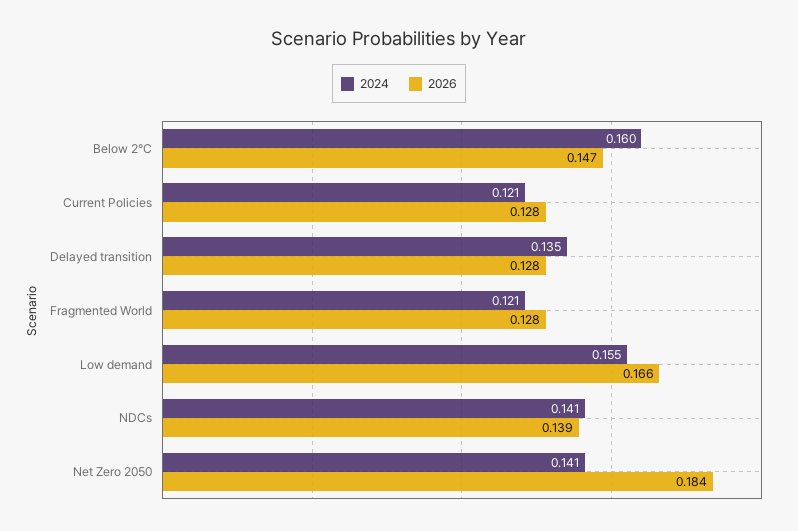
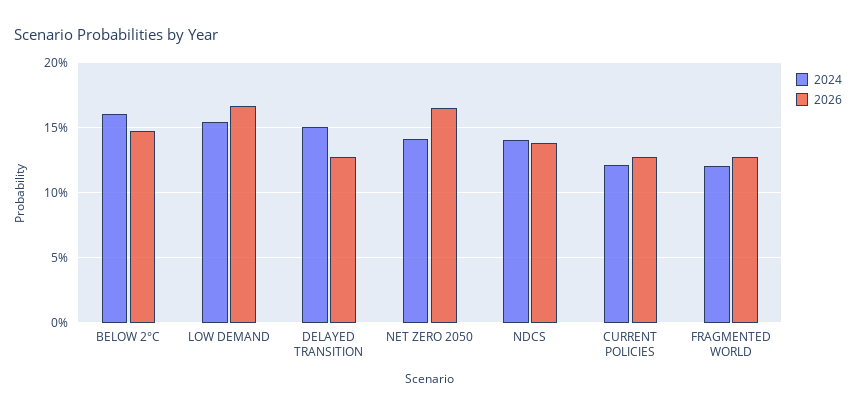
  {
    "2024": {
      "Below 2°C": 0.16,
      "Current Policies": 0.121,
-     "Delayed transition": 0.135,
+     "Delayed transition": 0.15,
      "Fragmented World": 0.121,
      "Low demand": 0.155,
      "NDCs": 0.141,
      "Net Zero 2050": 0.141
    },
    "2026": {
      "Below 2°C": 0.147,
      "Current Policies": 0.128,
      "Delayed transition": 0.128,
      "Fragmented World": 0.128,
      "Low demand": 0.166,
      "NDCs": 0.139,
-     "Net Zero 2050": 0.184
+     "Net Zero 2050": 0.165
    }
  }

